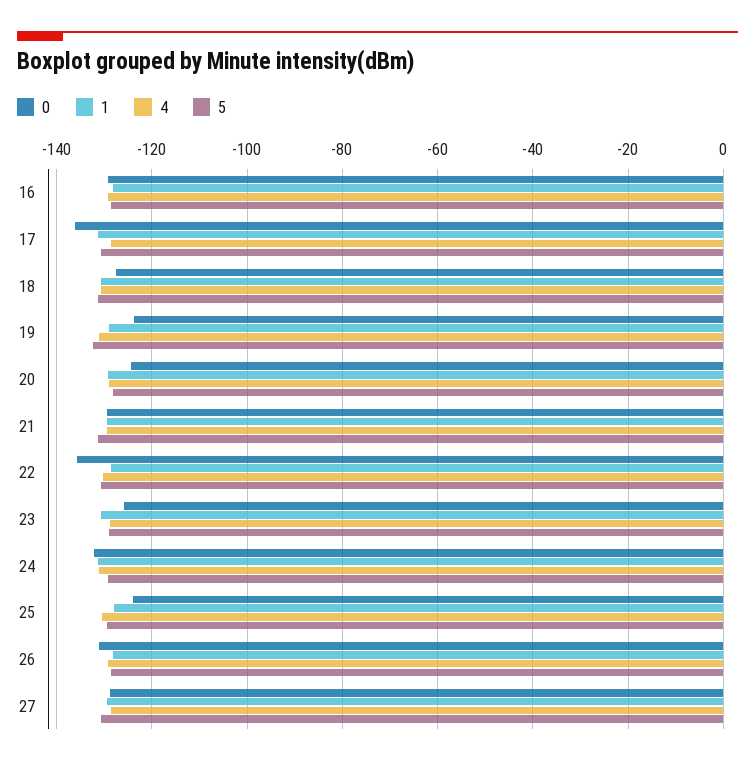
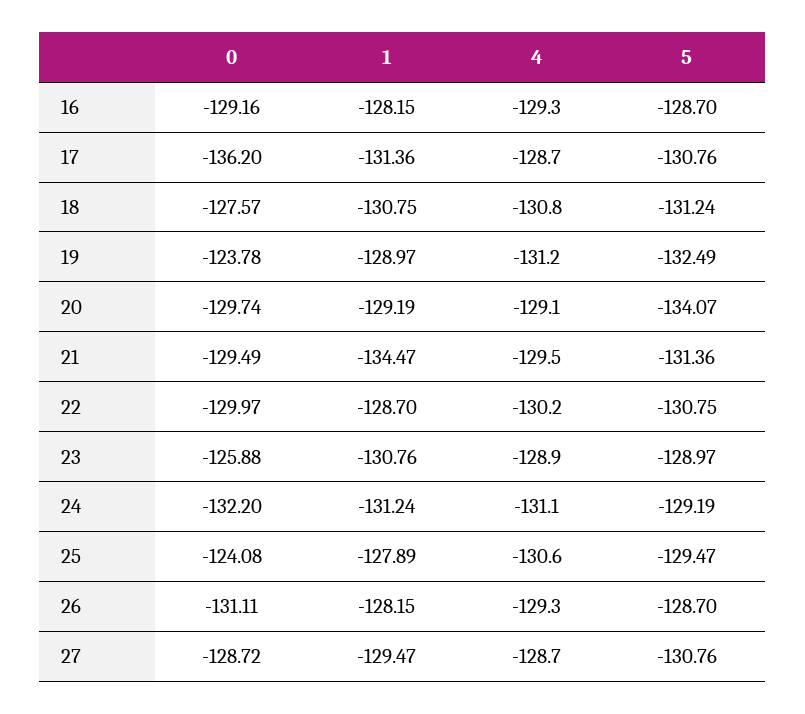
  {
    "0": {
      "16": -129.16,
      "17": -136.2,
      "18": -127.57,
      "19": -123.78,
-     "20": -124,
+     "20": -129.74,
      "21": -129.49,
-     "22": -136,
+     "22": -129.97,
      "23": -125.88,
      "24": -132.2,
      "25": -124.08,
      "26": -131.11,
      "27": -128.72
    },
    "1": {
      "16": -128.15,
      "17": -131.36,
      "18": -130.75,
      "19": -128.97,
      "20": -129.19,
-     "21": -130,
+     "21": -134.47,
      "22": -128.7,
      "23": -130.76,
      "24": -131.24,
      "25": -127.89,
      "26": -128.15,
      "27": -129.47
    },
    "4": {
      "16": -129.3,
      "17": -128.7,
      "18": -130.8,
      "19": -131.2,
      "20": -129.1,
      "21": -129.5,
      "22": -130.2,
      "23": -128.9,
      "24": -131.1,
      "25": -130.6,
      "26": -129.3,
      "27": -128.7
    },
    "5": {
      "16": -128.7,
      "17": -130.76,
      "18": -131.24,
      "19": -132.49,
-     "20": -128,
+     "20": -134.07,
      "21": -131.36,
      "22": -130.75,
      "23": -128.97,
      "24": -129.19,
      "25": -129.47,
      "26": -128.7,
      "27": -130.76
    }
  }

